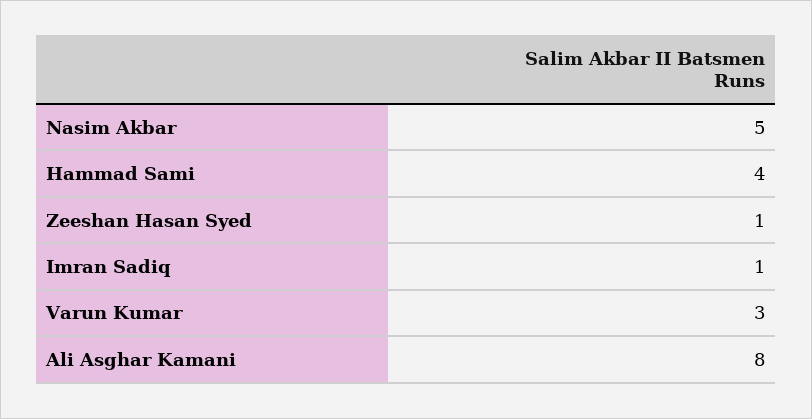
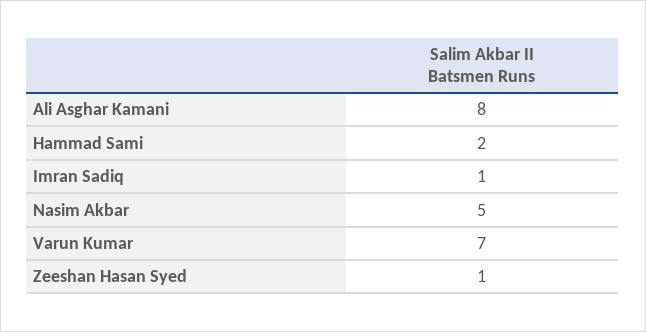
  {
    "Nasim Akbar": 5,
-   "Hammad Sami": 4,
+   "Hammad Sami": 2,
    "Zeeshan Hasan Syed": 1,
    "Imran Sadiq": 1,
-   "Varun Kumar": 3,
+   "Varun Kumar": 7,
    "Ali Asghar Kamani": 8
  }

